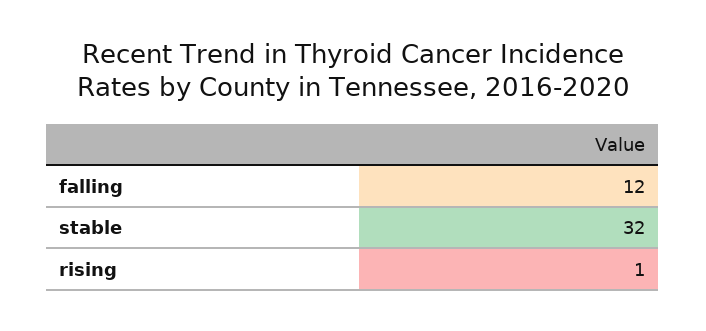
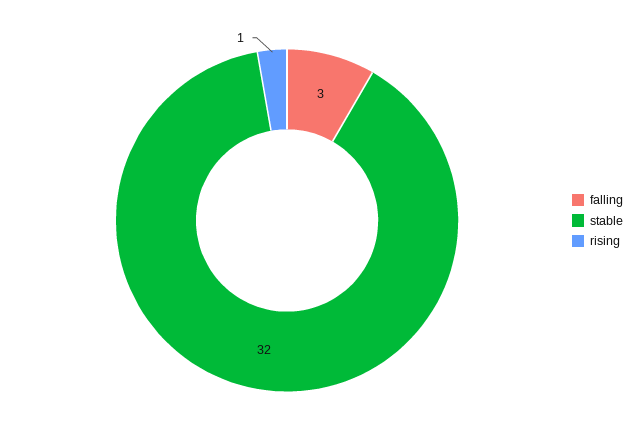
  {
-   "falling": 12,
+   "falling": 3,
    "stable": 32,
    "rising": 1
  }

